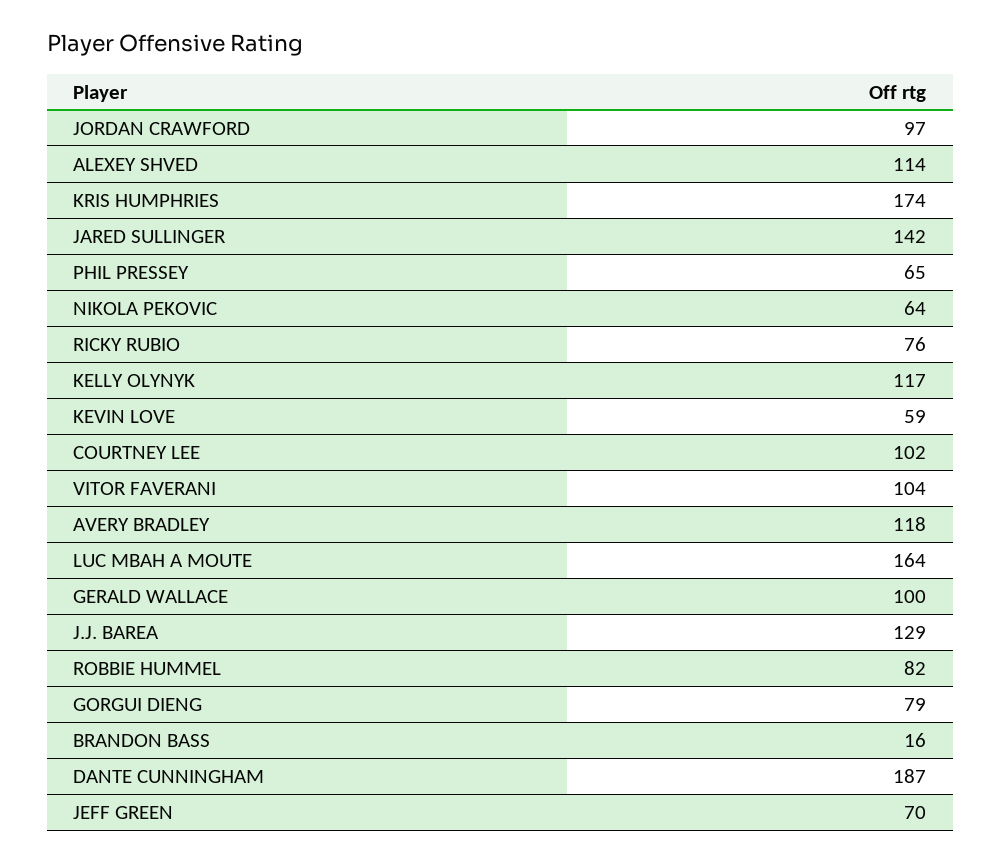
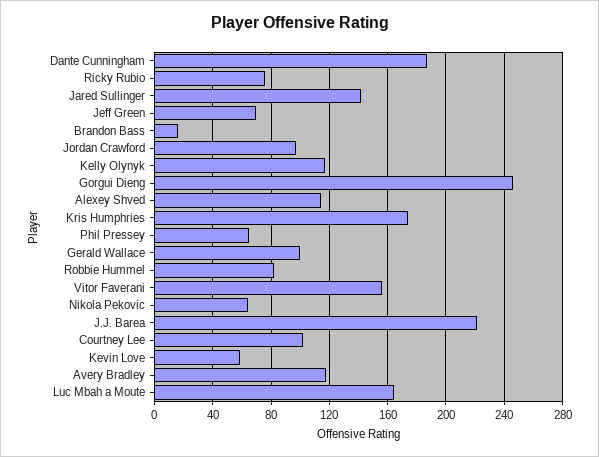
  {
    "JORDAN CRAWFORD": 97,
    "ALEXEY SHVED": 114,
    "KRIS HUMPHRIES": 174,
    "JARED SULLINGER": 142,
    "PHIL PRESSEY": 65,
    "NIKOLA PEKOVIC": 64,
    "RICKY RUBIO": 76,
    "KELLY OLYNYK": 117,
    "KEVIN LOVE": 59,
    "COURTNEY LEE": 102,
-   "VITOR FAVERANI": 104,
+   "VITOR FAVERANI": 155,
    "AVERY BRADLEY": 118,
    "LUC MBAH A MOUTE": 164,
    "GERALD WALLACE": 100,
-   "J.J. BAREA": 129,
+   "J.J. BAREA": 220,
    "ROBBIE HUMMEL": 82,
-   "GORGUI DIENG": 79,
+   "GORGUI DIENG": 245,
    "BRANDON BASS": 16,
    "DANTE CUNNINGHAM": 187,
    "JEFF GREEN": 70
  }

